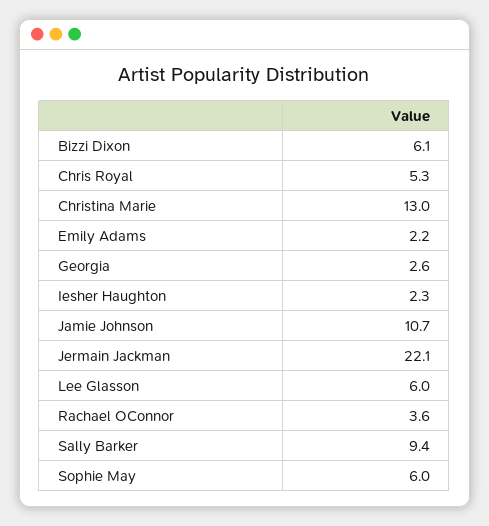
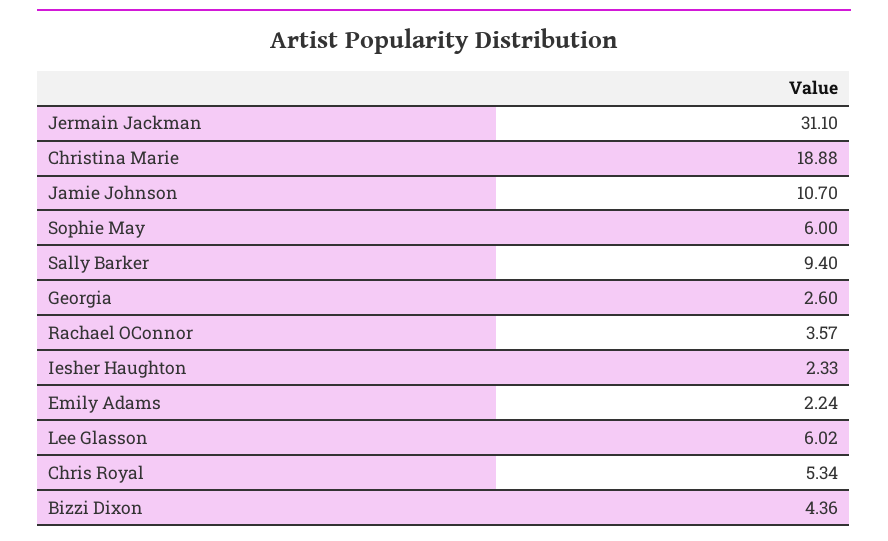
  {
-   "Bizzi Dixon": 6.1,
+   "Bizzi Dixon": 4.36,
    "Chris Royal": 5.34,
-   "Christina Marie": 13,
+   "Christina Marie": 18.88,
    "Emily Adams": 2.24,
    "Georgia": 2.6,
    "Iesher Haughton": 2.33,
    "Jamie Johnson": 10.7,
-   "Jermain Jackman": 22.1,
+   "Jermain Jackman": 31.1,
    "Lee Glasson": 6.02,
    "Rachael OConnor": 3.57,
    "Sally Barker": 9.4,
    "Sophie May": 6
  }

